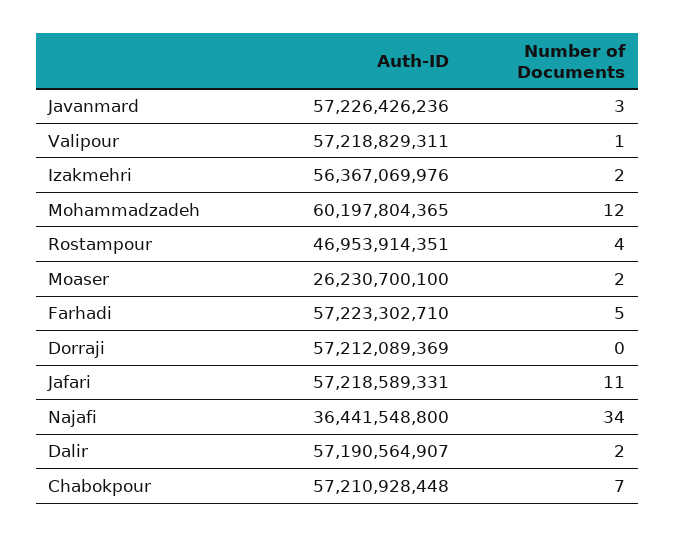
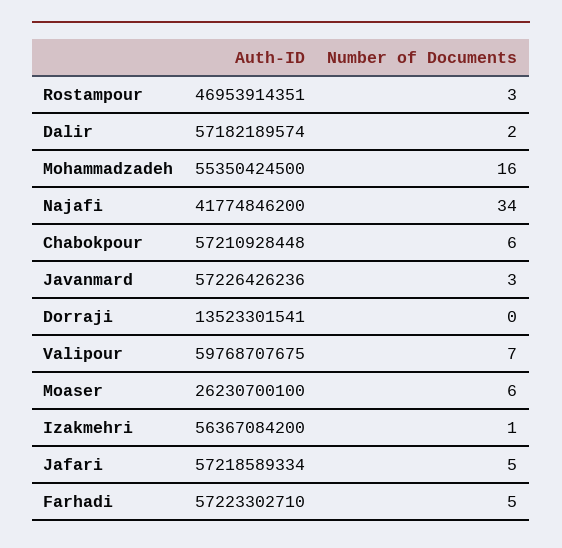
  {
    "Auth-ID": {
      "Javanmard": 57226426236,
-     "Valipour": 57218829311,
+     "Valipour": 59768707675,
-     "Izakmehri": 56367069976,
+     "Izakmehri": 56367084200,
-     "Mohammadzadeh": 60197804365,
+     "Mohammadzadeh": 55350424500,
      "Rostampour": 46953914351,
      "Moaser": 26230700100,
      "Farhadi": 57223302710,
-     "Dorraji": 57212089369,
+     "Dorraji": 13523301541,
-     "Jafari": 57218589331,
+     "Jafari": 57218589334,
-     "Najafi": 36441548800,
+     "Najafi": 41774846200,
-     "Dalir": 57190564907,
+     "Dalir": 57182189574,
      "Chabokpour": 57210928448
    },
    "Number of Documents": {
      "Javanmard": 3,
-     "Valipour": 1,
+     "Valipour": 7,
-     "Izakmehri": 2,
+     "Izakmehri": 1,
-     "Mohammadzadeh": 12,
+     "Mohammadzadeh": 16,
-     "Rostampour": 4,
+     "Rostampour": 3,
-     "Moaser": 2,
+     "Moaser": 6,
      "Farhadi": 5,
      "Dorraji": 0,
-     "Jafari": 11,
+     "Jafari": 5,
      "Najafi": 34,
      "Dalir": 2,
-     "Chabokpour": 7
+     "Chabokpour": 6
    }
  }

